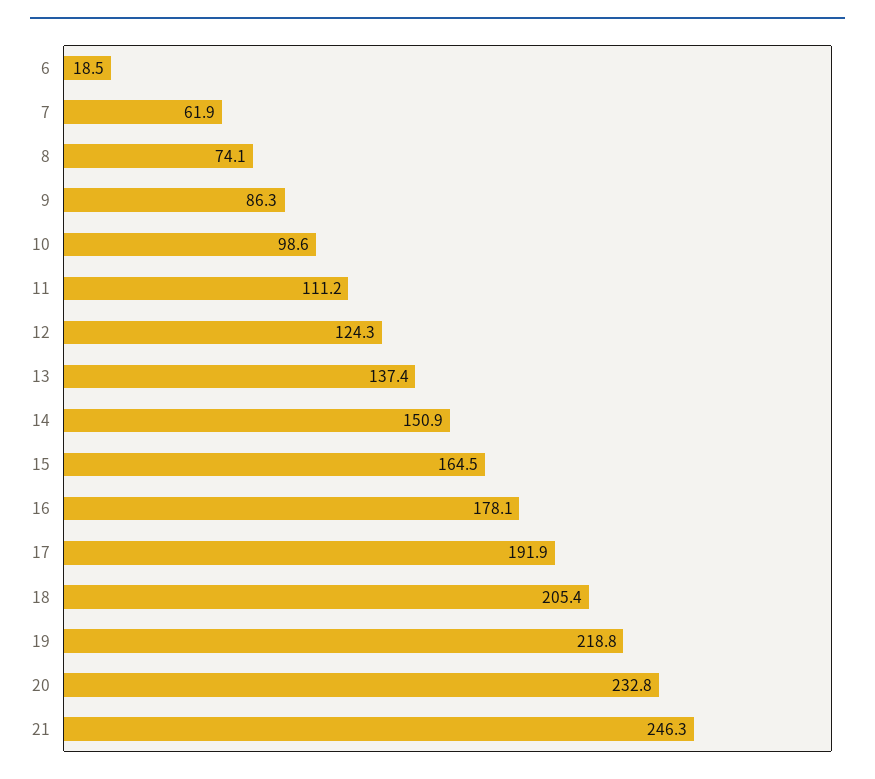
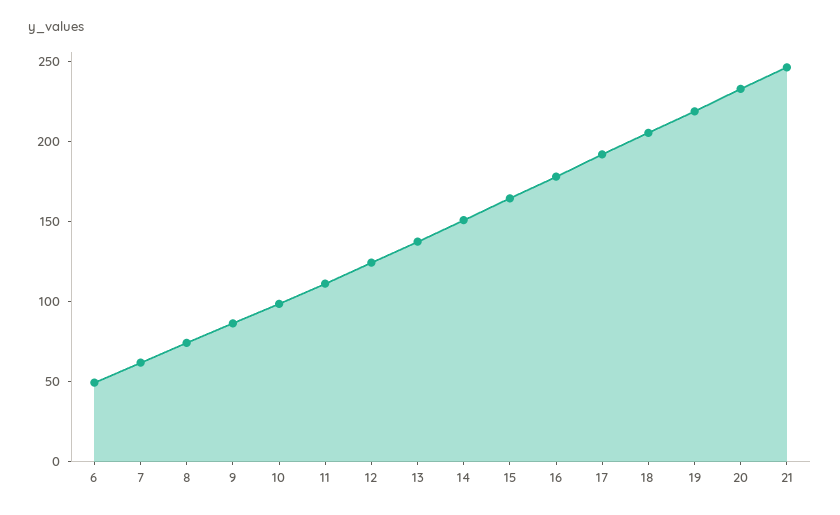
  {
-   "6": 18.5,
+   "6": 50,
    "7": 61.9,
    "8": 74.1,
    "9": 86.3,
    "10": 98.6,
    "11": 111.2,
    "12": 124.3,
    "13": 137.4,
    "14": 150.9,
    "15": 164.5,
    "16": 178.1,
    "17": 191.9,
    "18": 205.4,
    "19": 218.8,
    "20": 232.8,
    "21": 246.3
  }

